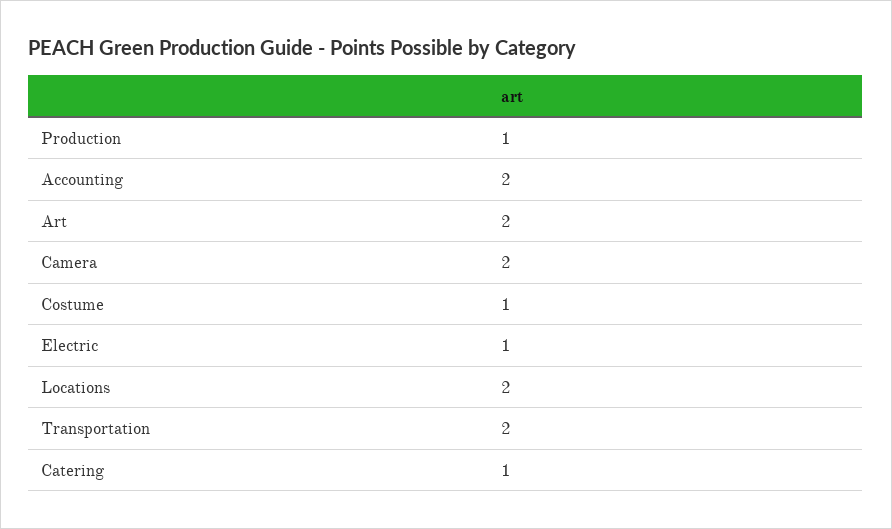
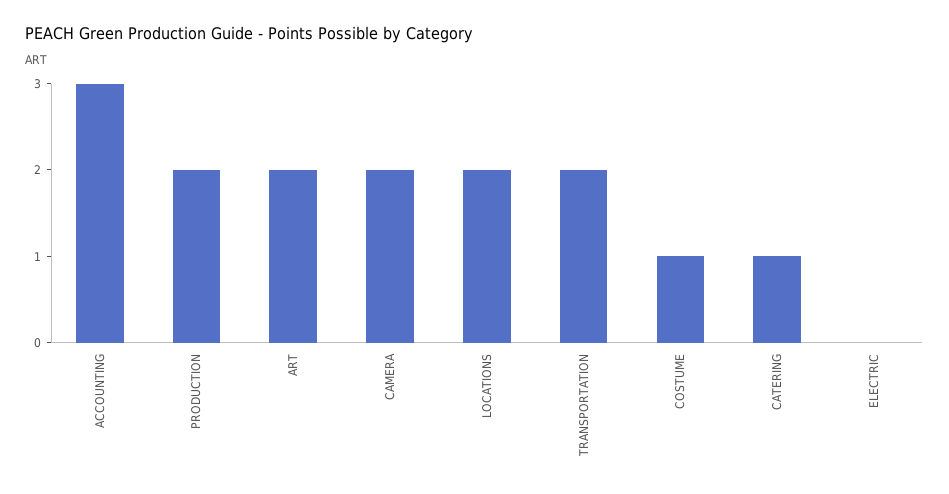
  {
-   "Production": 1,
+   "Production": 2,
-   "Accounting": 2,
+   "Accounting": 3,
    "Art": 2,
    "Camera": 2,
    "Costume": 1,
-   "Electric": 1,
+   "Electric": 0,
    "Locations": 2,
    "Transportation": 2,
    "Catering": 1
  }

